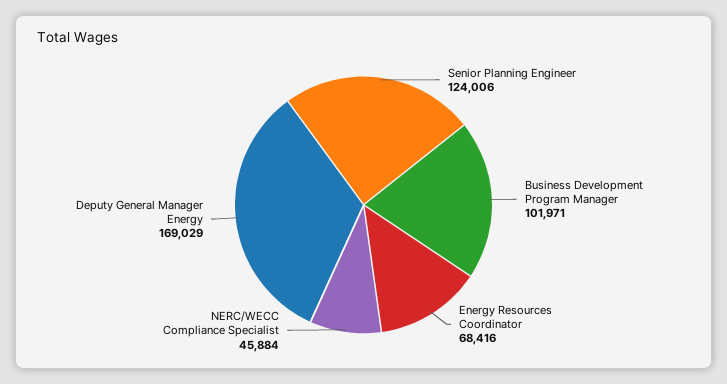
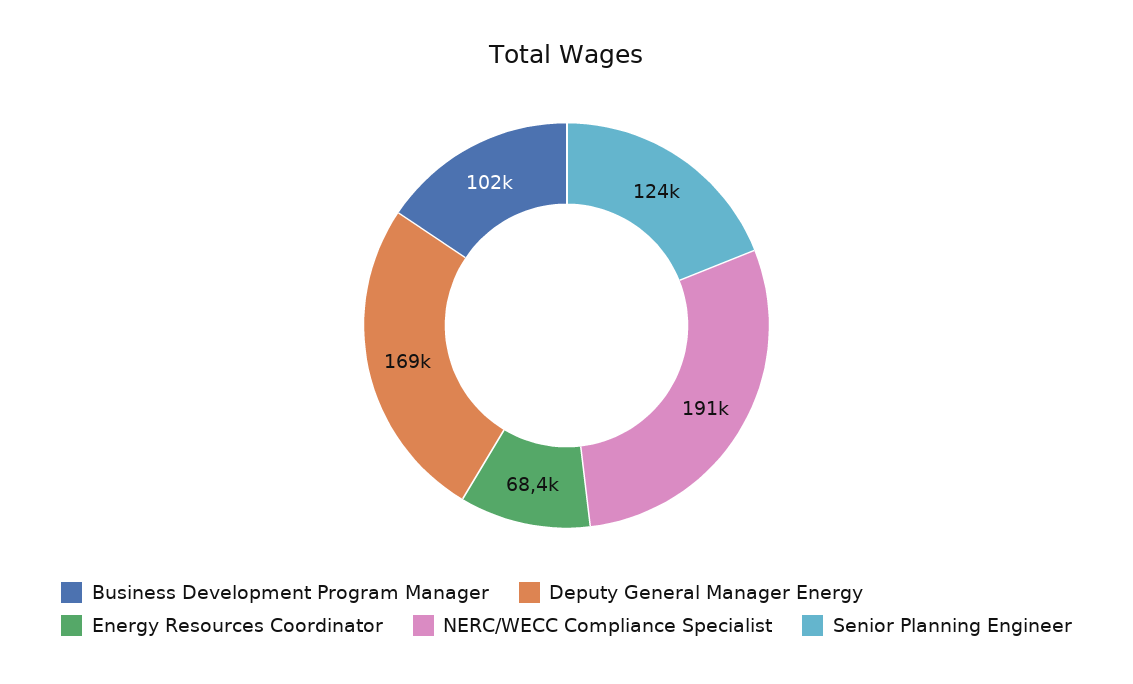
  {
    "Senior Planning Engineer": 124006,
    "Business Development Program Manager": 101971,
    "Energy Resources Coordinator": 68416,
-   "NERC/WECC Compliance Specialist": 45884,
+   "NERC/WECC Compliance Specialist": 191000,
    "Deputy General Manager Energy": 169029
  }

